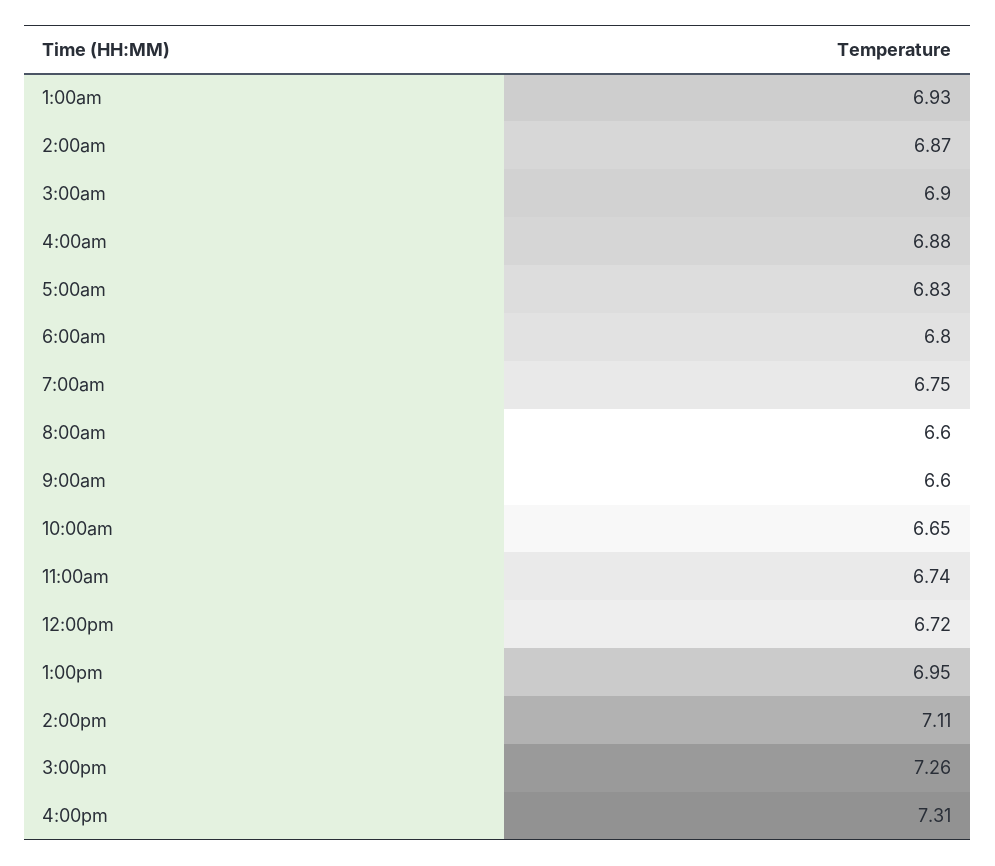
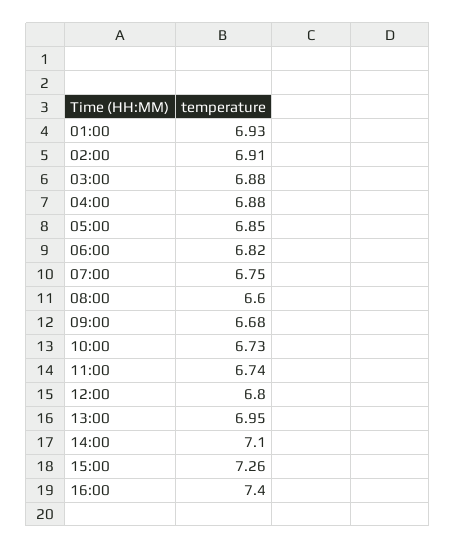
  {
    "1:00am": 6.93,
-   "2:00am": 6.87,
+   "2:00am": 6.91,
-   "3:00am": 6.9,
+   "3:00am": 6.88,
    "4:00am": 6.88,
-   "5:00am": 6.83,
+   "5:00am": 6.85,
-   "6:00am": 6.8,
+   "6:00am": 6.82,
    "7:00am": 6.75,
    "8:00am": 6.6,
-   "9:00am": 6.6,
+   "9:00am": 6.68,
-   "10:00am": 6.65,
+   "10:00am": 6.73,
    "11:00am": 6.74,
-   "12:00pm": 6.72,
+   "12:00pm": 6.8,
    "1:00pm": 6.95,
-   "2:00pm": 7.11,
+   "2:00pm": 7.1,
    "3:00pm": 7.26,
-   "4:00pm": 7.31
+   "4:00pm": 7.4
  }

